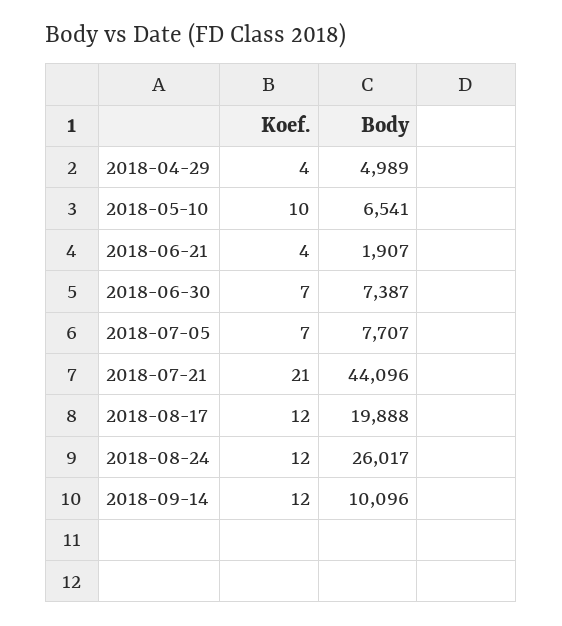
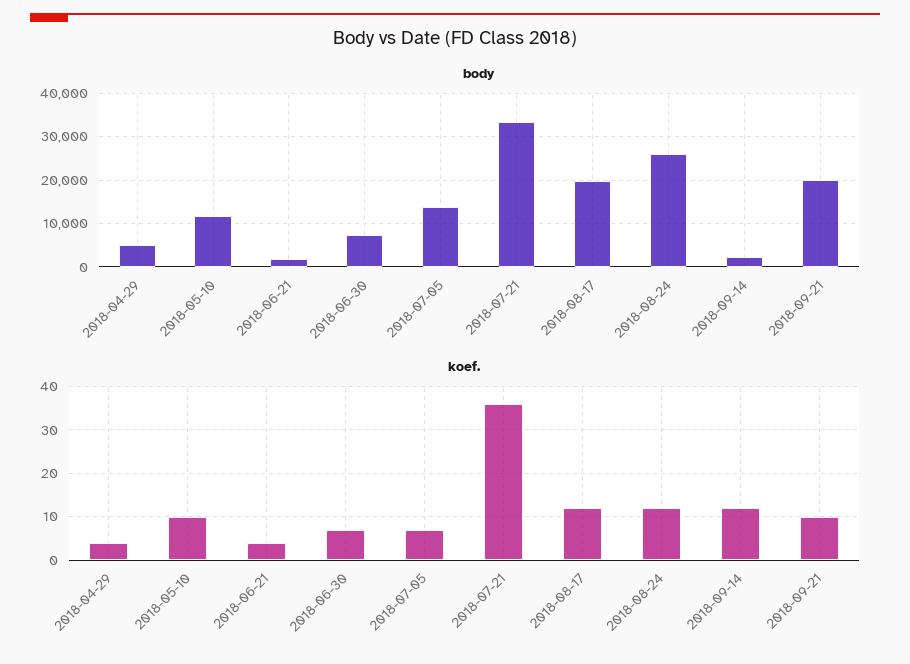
  {
    "Koef.": {
      "2018-04-29": 4,
      "2018-05-10": 10,
      "2018-06-21": 4,
      "2018-06-30": 7,
      "2018-07-05": 7,
-     "2018-07-21": 21,
+     "2018-07-21": 35,
      "2018-08-17": 12,
      "2018-08-24": 12,
-     "2018-09-14": 12
+     "2018-09-14": 12,
+     "2018-09-21": 10
    },
    "Body": {
      "2018-04-29": 4989,
-     "2018-05-10": 6541,
+     "2018-05-10": 12000,
      "2018-06-21": 1907,
      "2018-06-30": 7387,
-     "2018-07-05": 7707,
+     "2018-07-05": 14000,
-     "2018-07-21": 44096,
+     "2018-07-21": 34000,
      "2018-08-17": 19888,
      "2018-08-24": 26017,
-     "2018-09-14": 10096
+     "2018-09-14": 2000,
+     "2018-09-21": 20000
    }
  }

